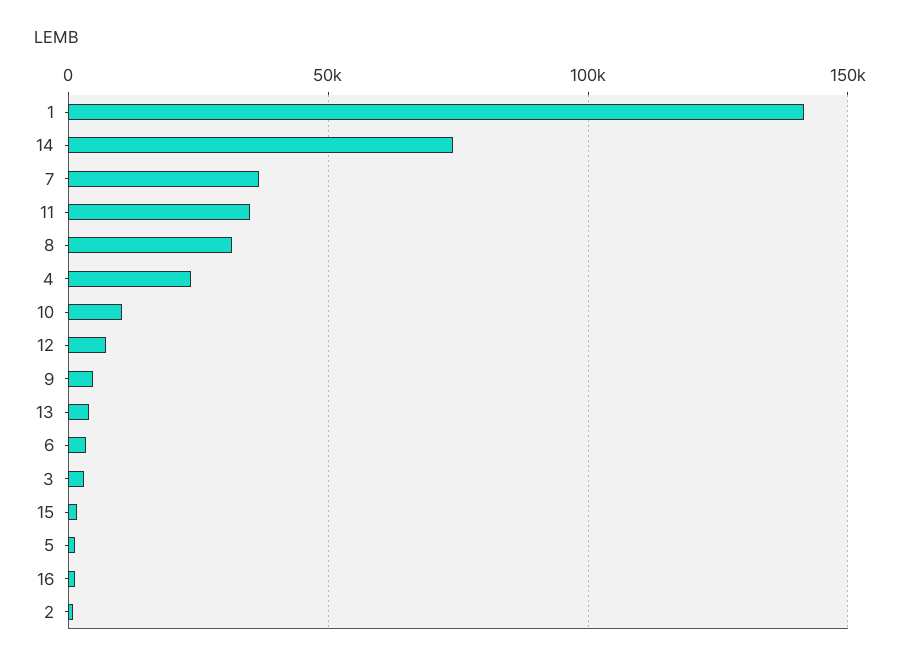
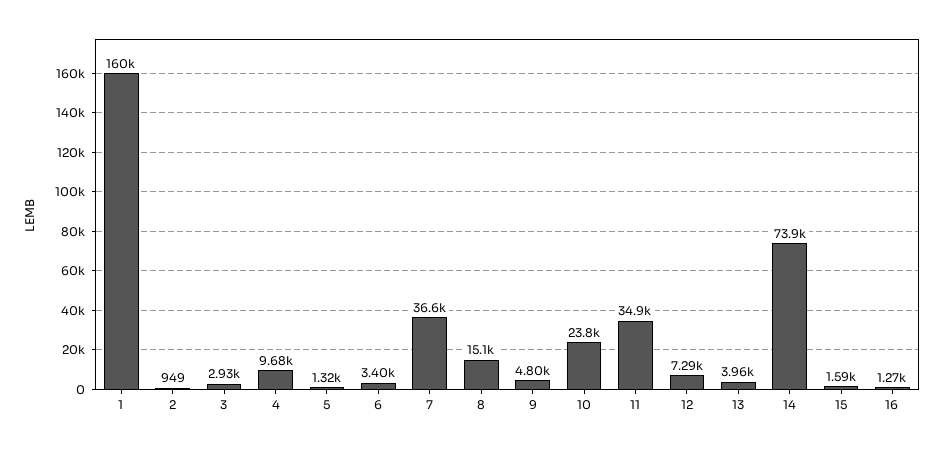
  {
-   "1": 140000,
+   "1": 160000,
    "14": 73900,
    "7": 36600,
    "11": 34900,
-   "8": 30000,
+   "8": 15100,
-   "4": 25000,
+   "4": 9680,
-   "10": 10000,
+   "10": 23800,
    "12": 7290,
    "9": 4800,
    "13": 3960,
    "6": 3400,
    "3": 2930,
    "15": 1590,
    "5": 1320,
    "16": 1270,
    "2": 949
  }

